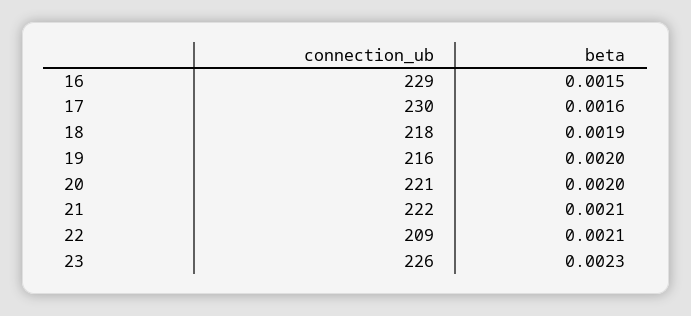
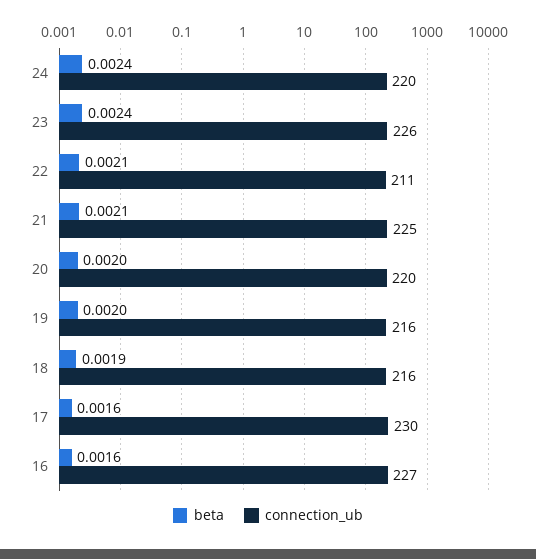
  {
    "connection_ub": {
-     "16": 229,
+     "16": 227,
      "17": 230,
-     "18": 218,
+     "18": 216,
      "19": 216,
-     "20": 221,
+     "20": 220,
-     "21": 222,
+     "21": 225,
-     "22": 209,
+     "22": 211,
-     "23": 226
+     "23": 226,
+     "24": 220
    },
    "beta": {
-     "16": 0.0015,
+     "16": 0.0016,
      "17": 0.0016,
      "18": 0.0019,
      "19": 0.002,
      "20": 0.002,
      "21": 0.0021,
      "22": 0.0021,
-     "23": 0.0023
+     "23": 0.0024,
+     "24": 0.0024
    }
  }

